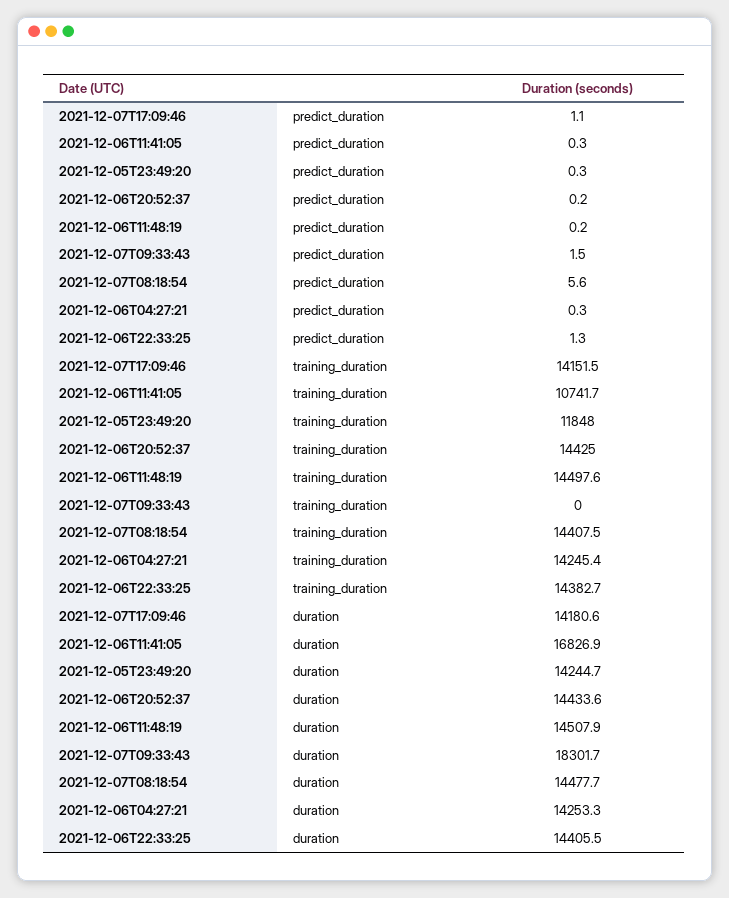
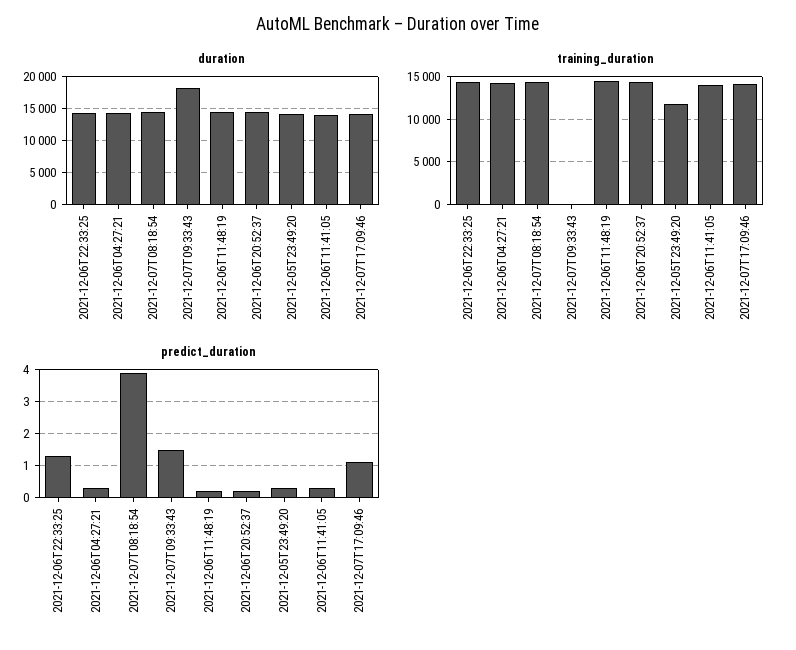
  {
    "predict_duration": {
      "2021-12-07T17:09:46": 1.1,
      "2021-12-06T11:41:05": 0.3,
      "2021-12-05T23:49:20": 0.3,
      "2021-12-06T20:52:37": 0.2,
      "2021-12-06T11:48:19": 0.2,
      "2021-12-07T09:33:43": 1.5,
-     "2021-12-07T08:18:54": 5.6,
+     "2021-12-07T08:18:54": 4,
      "2021-12-06T04:27:21": 0.3,
      "2021-12-06T22:33:25": 1.3
    },
    "training_duration": {
      "2021-12-07T17:09:46": 14151.5,
-     "2021-12-06T11:41:05": 10741.7,
+     "2021-12-06T11:41:05": 14000,
      "2021-12-05T23:49:20": 11848,
      "2021-12-06T20:52:37": 14425,
      "2021-12-06T11:48:19": 14497.6,
      "2021-12-07T09:33:43": 0,
      "2021-12-07T08:18:54": 14407.5,
      "2021-12-06T04:27:21": 14245.4,
      "2021-12-06T22:33:25": 14382.7
    },
    "duration": {
      "2021-12-07T17:09:46": 14180.6,
-     "2021-12-06T11:41:05": 16826.9,
+     "2021-12-06T11:41:05": 14000,
      "2021-12-05T23:49:20": 14244.7,
      "2021-12-06T20:52:37": 14433.6,
      "2021-12-06T11:48:19": 14507.9,
      "2021-12-07T09:33:43": 18301.7,
      "2021-12-07T08:18:54": 14477.7,
      "2021-12-06T04:27:21": 14253.3,
      "2021-12-06T22:33:25": 14405.5
    }
  }

